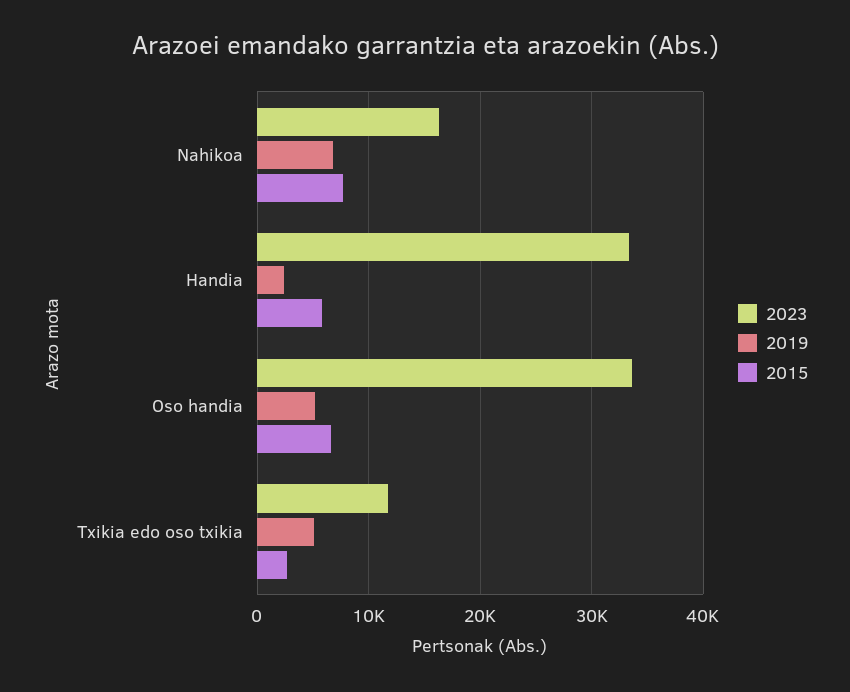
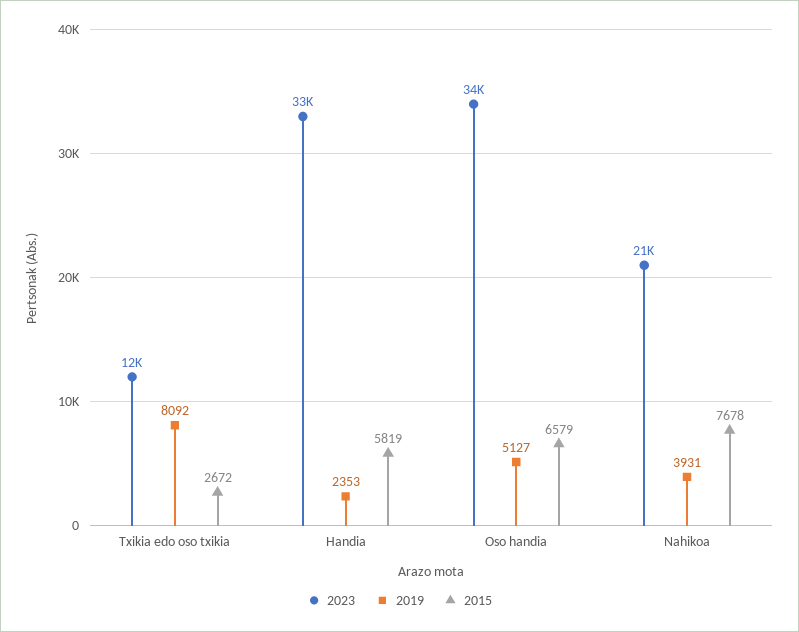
  {
    "2023": {
-     "Nahikoa": 16000,
+     "Nahikoa": 21000,
      "Handia": 33000,
      "Oso handia": 34000,
      "Txikia edo oso txikia": 12000
    },
    "2019": {
-     "Nahikoa": 7000,
+     "Nahikoa": 3931,
      "Handia": 2353,
      "Oso handia": 5127,
-     "Txikia edo oso txikia": 5000
+     "Txikia edo oso txikia": 8092
    },
    "2015": {
      "Nahikoa": 7678,
      "Handia": 5819,
      "Oso handia": 6579,
      "Txikia edo oso txikia": 2672
    }
  }

